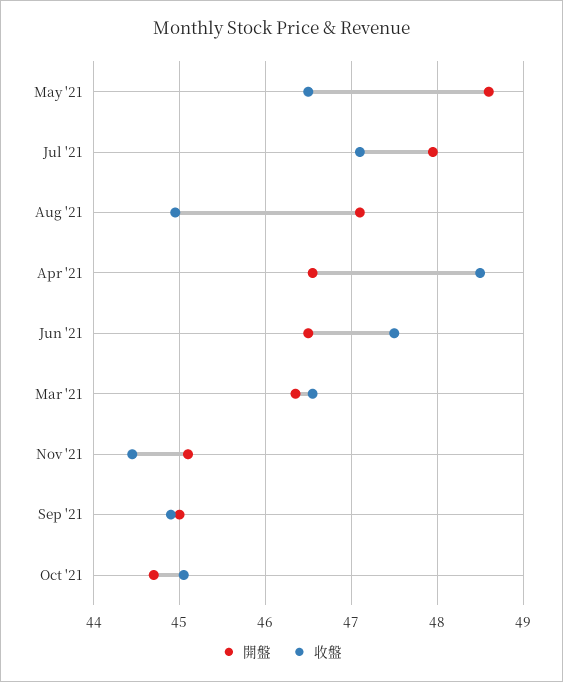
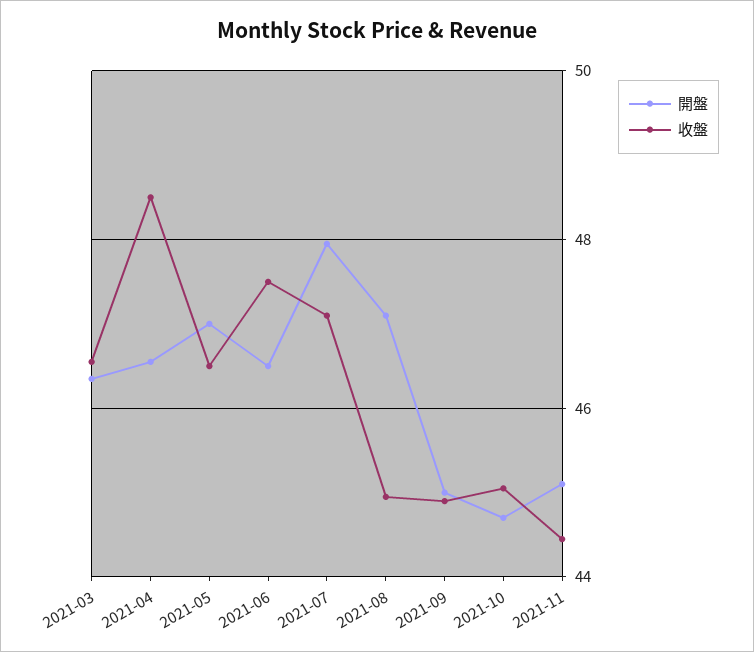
  {
    "開盤": {
-     "May '21": 48.6,
+     "May '21": 47,
      "Jul '21": 48,
      "Aug '21": 47.1,
      "Apr '21": 46.6,
      "Jun '21": 46.5,
      "Mar '21": 46.4,
      "Nov '21": 45.1,
      "Sep '21": 45,
      "Oct '21": 44.7
    },
    "收盤": {
      "May '21": 46.5,
      "Jul '21": 47.1,
      "Aug '21": 45,
      "Apr '21": 48.5,
      "Jun '21": 47.5,
      "Mar '21": 46.6,
      "Nov '21": 44.5,
      "Sep '21": 44.9,
      "Oct '21": 45.1
    }
  }

